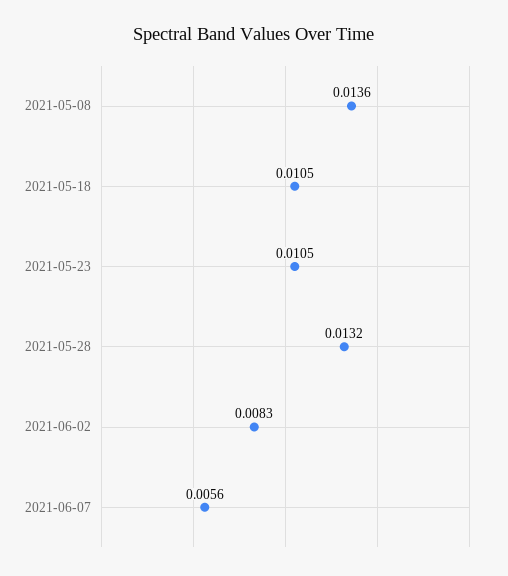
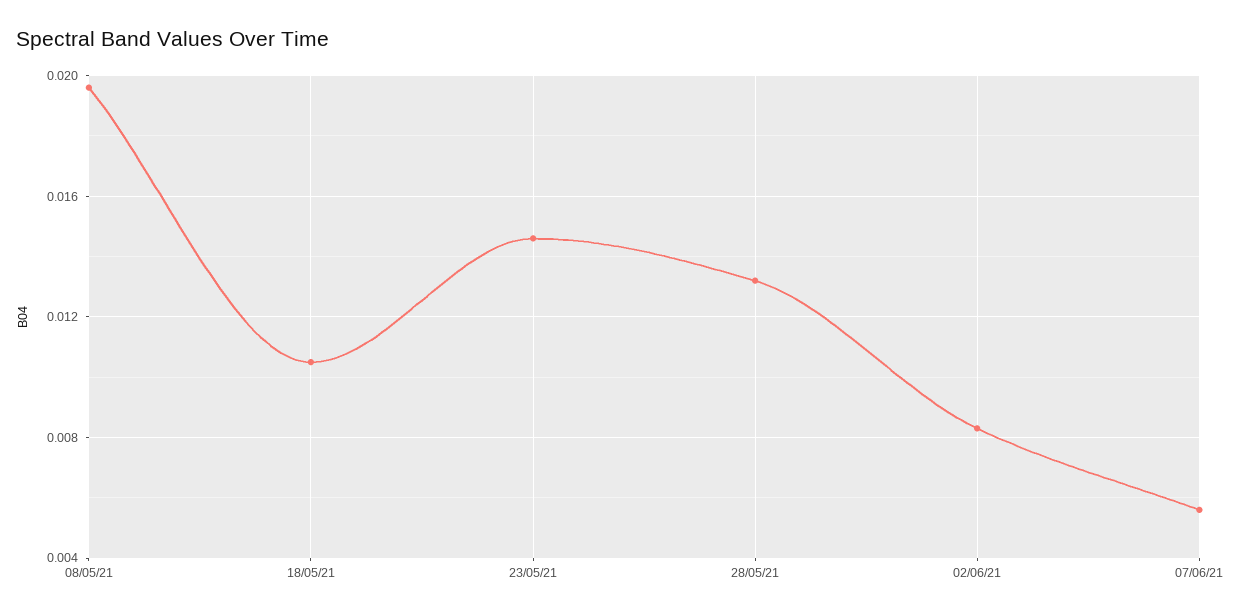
  {
-   "2021-05-08": 0.0136,
+   "2021-05-08": 0.0195,
    "2021-05-18": 0.0105,
-   "2021-05-23": 0.0105,
+   "2021-05-23": 0.0145,
    "2021-05-28": 0.0132,
    "2021-06-02": 0.0083,
    "2021-06-07": 0.0056
  }

